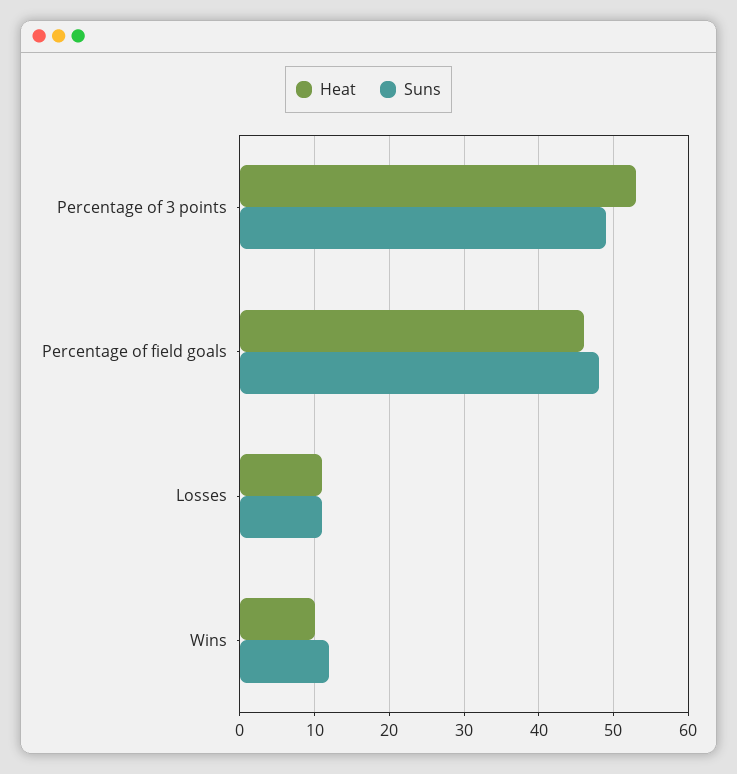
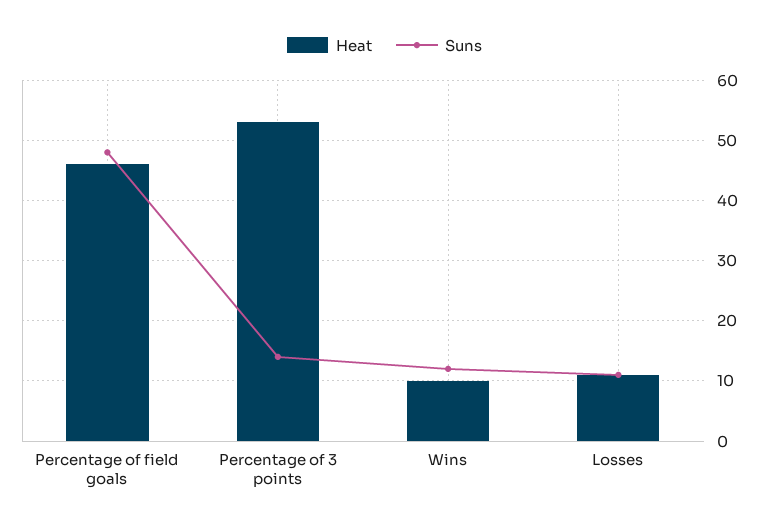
  {
    "Heat": {
      "Percentage of 3 points": 53,
      "Percentage of field goals": 46,
      "Losses": 11,
      "Wins": 10
    },
    "Suns": {
-     "Percentage of 3 points": 49,
+     "Percentage of 3 points": 14,
      "Percentage of field goals": 48,
      "Losses": 11,
      "Wins": 12
    }
  }

